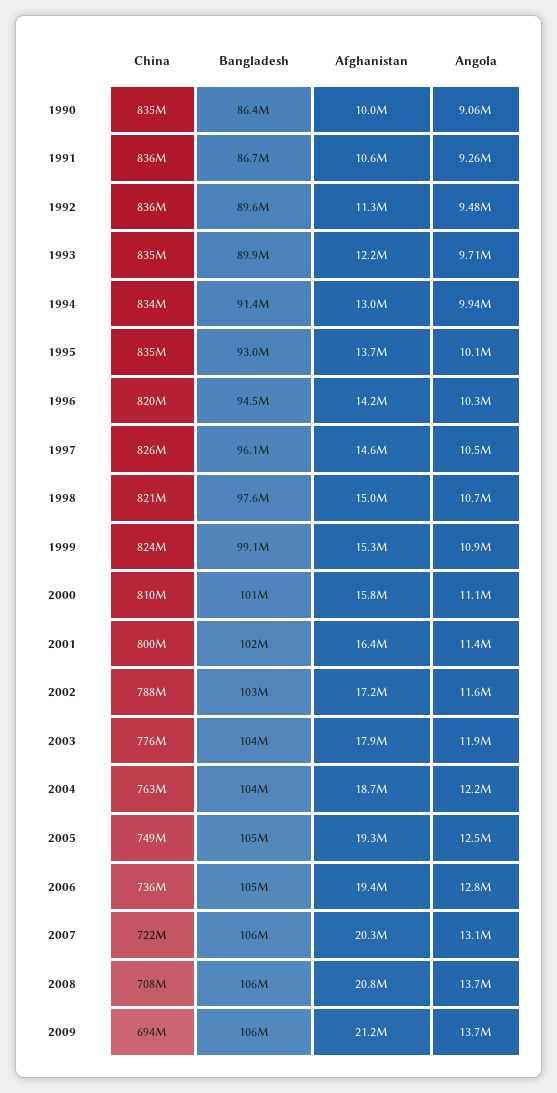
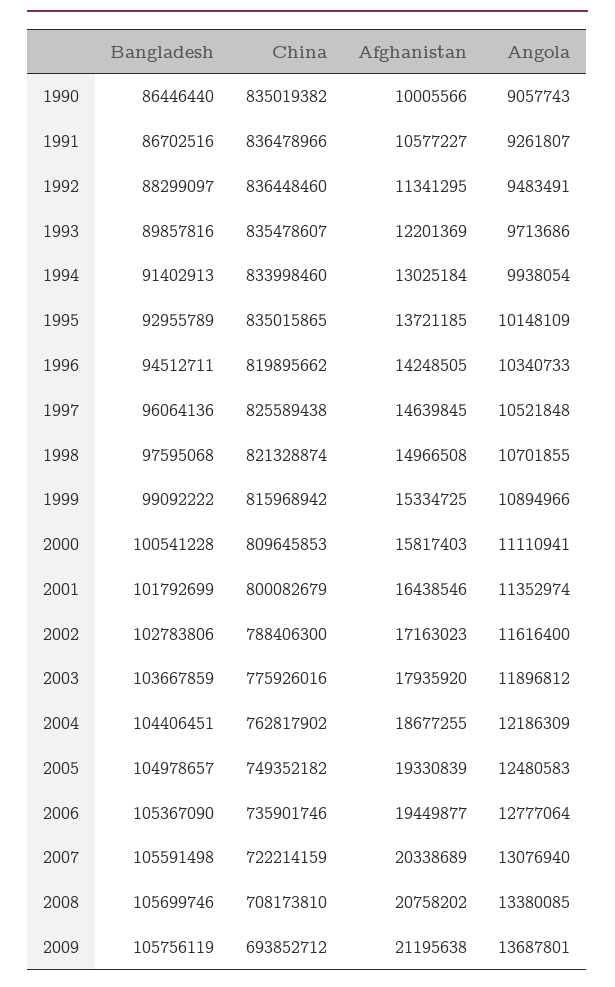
  {
    "China": {
      "1990": 835019382,
      "1991": 836478966,
      "1992": 836448460,
      "1993": 835478607,
      "1994": 833998460,
      "1995": 835015865,
      "1996": 819895662,
      "1997": 825589438,
      "1998": 821328874,
-     "1999": 824000000,
+     "1999": 815968942,
      "2000": 809645853,
      "2001": 800082679,
      "2002": 788406300,
      "2003": 775926016,
      "2004": 762817902,
      "2005": 749352182,
      "2006": 735901746,
      "2007": 722214159,
      "2008": 708173810,
      "2009": 693852712
    },
    "Bangladesh": {
      "1990": 86446440,
      "1991": 86702516,
-     "1992": 89600000,
+     "1992": 88299097,
      "1993": 89857816,
      "1994": 91402913,
      "1995": 92955789,
      "1996": 94512711,
      "1997": 96064136,
      "1998": 97595068,
      "1999": 99092222,
      "2000": 100541228,
      "2001": 101792699,
      "2002": 102783806,
      "2003": 103667859,
      "2004": 104406451,
      "2005": 104978657,
      "2006": 105367090,
      "2007": 105591498,
      "2008": 105699746,
      "2009": 105756119
    },
    "Afghanistan": {
      "1990": 10005566,
      "1991": 10577227,
      "1992": 11341295,
      "1993": 12201369,
      "1994": 13025184,
      "1995": 13721185,
      "1996": 14248505,
      "1997": 14639845,
      "1998": 14966508,
      "1999": 15334725,
      "2000": 15817403,
      "2001": 16438546,
      "2002": 17163023,
      "2003": 17935920,
      "2004": 18677255,
      "2005": 19330839,
      "2006": 19449877,
      "2007": 20338689,
      "2008": 20758202,
      "2009": 21195638
    },
    "Angola": {
      "1990": 9057743,
      "1991": 9261807,
      "1992": 9483491,
      "1993": 9713686,
      "1994": 9938054,
      "1995": 10148109,
      "1996": 10340733,
      "1997": 10521848,
      "1998": 10701855,
      "1999": 10894966,
      "2000": 11110941,
      "2001": 11352974,
      "2002": 11616400,
      "2003": 11896812,
      "2004": 12186309,
      "2005": 12480583,
      "2006": 12777064,
      "2007": 13076940,
-     "2008": 13700000,
+     "2008": 13380085,
      "2009": 13687801
    }
  }

